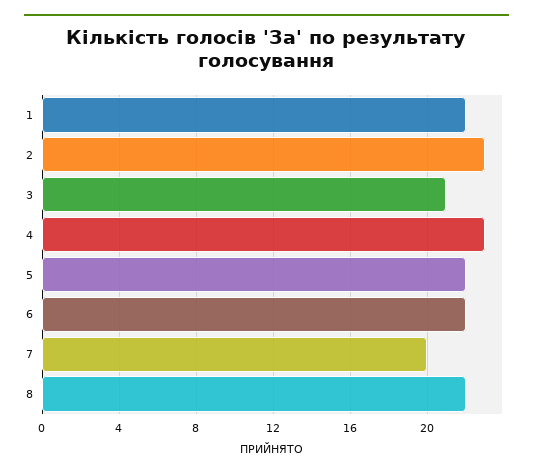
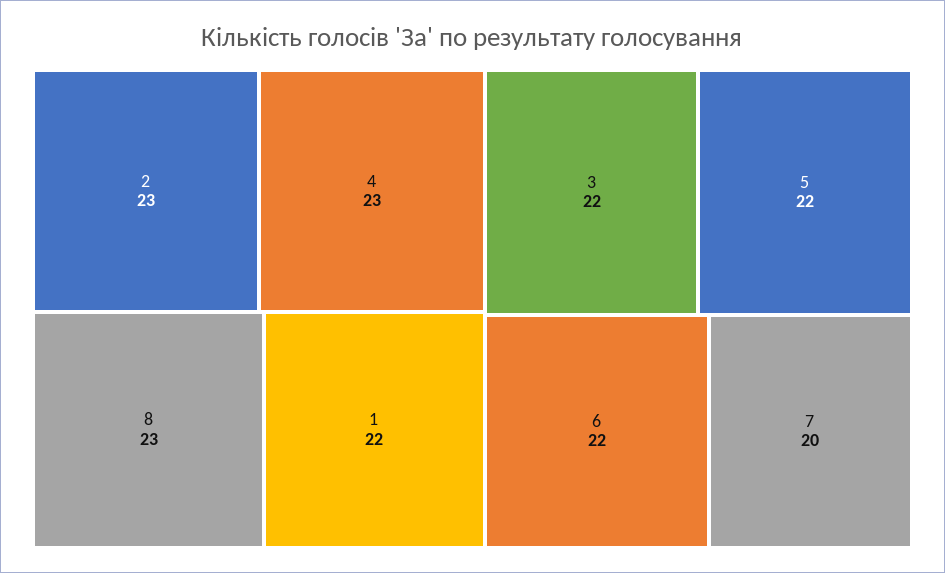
  {
    "1": 22,
    "2": 23,
-   "3": 21,
+   "3": 22,
    "4": 23,
    "5": 22,
    "6": 22,
    "7": 20,
-   "8": 22
+   "8": 23
  }

